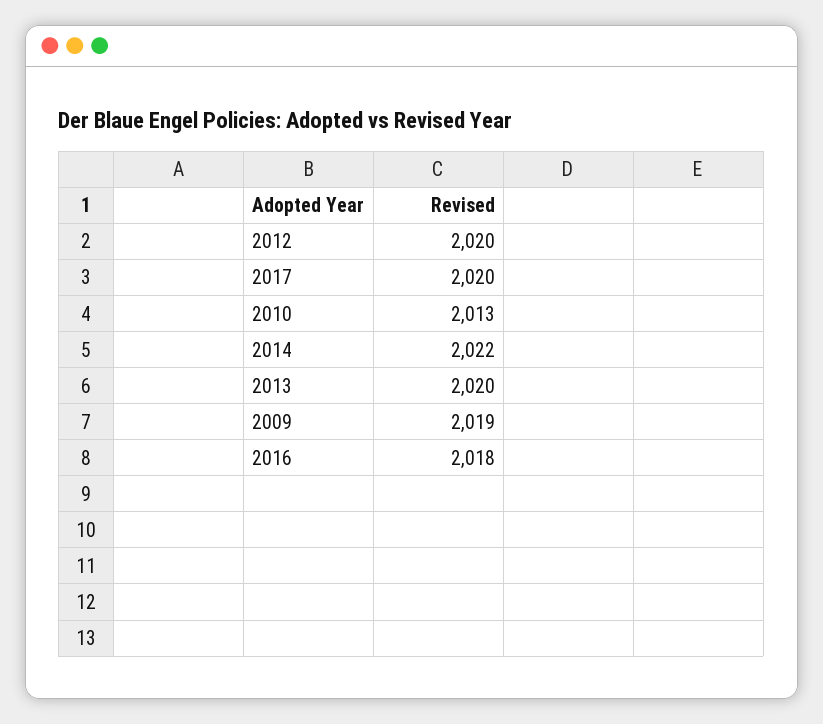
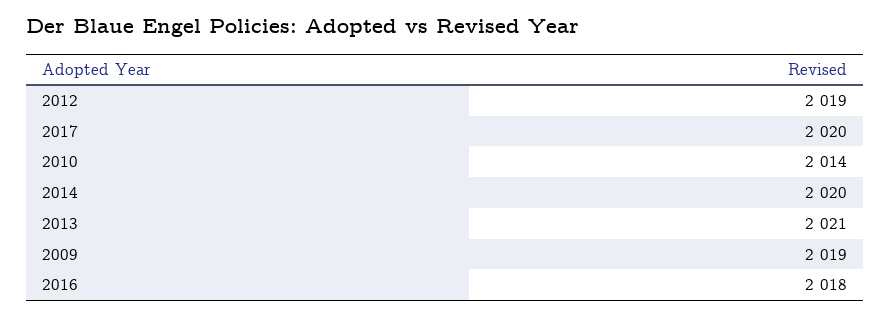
  {
-   "2012": 2020,
+   "2012": 2019,
    "2017": 2020,
-   "2010": 2013,
+   "2010": 2014,
-   "2014": 2022,
+   "2014": 2020,
-   "2013": 2020,
+   "2013": 2021,
    "2009": 2019,
    "2016": 2018
  }

